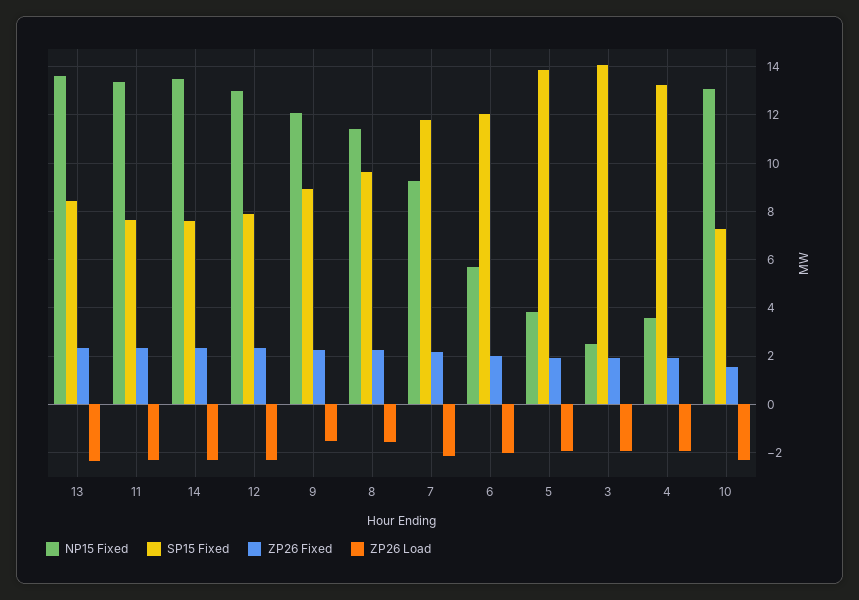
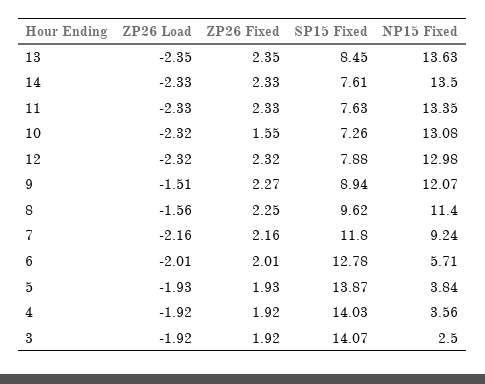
  {
    "NP15 Fixed": {
      "13": 13.63,
      "11": 13.35,
      "14": 13.5,
      "12": 12.98,
      "9": 12.07,
      "8": 11.4,
      "7": 9.24,
      "6": 5.71,
      "5": 3.84,
      "3": 2.5,
      "4": 3.56,
      "10": 13.08
    },
    "SP15 Fixed": {
      "13": 8.45,
      "11": 7.63,
      "14": 7.61,
      "12": 7.88,
      "9": 8.94,
      "8": 9.62,
      "7": 11.8,
-     "6": 12,
+     "6": 12.78,
      "5": 13.87,
      "3": 14.07,
-     "4": 13.25,
+     "4": 14.03,
      "10": 7.26
    },
    "ZP26 Fixed": {
      "13": 2.35,
      "11": 2.33,
      "14": 2.33,
      "12": 2.32,
      "9": 2.27,
      "8": 2.25,
      "7": 2.16,
      "6": 2.01,
      "5": 1.93,
      "3": 1.92,
      "4": 1.92,
      "10": 1.55
    },
    "ZP26 Load": {
      "13": -2.35,
      "11": -2.33,
      "14": -2.33,
      "12": -2.32,
      "9": -1.51,
      "8": -1.56,
      "7": -2.16,
      "6": -2.01,
      "5": -1.93,
      "3": -1.92,
      "4": -1.92,
      "10": -2.32
    }
  }

